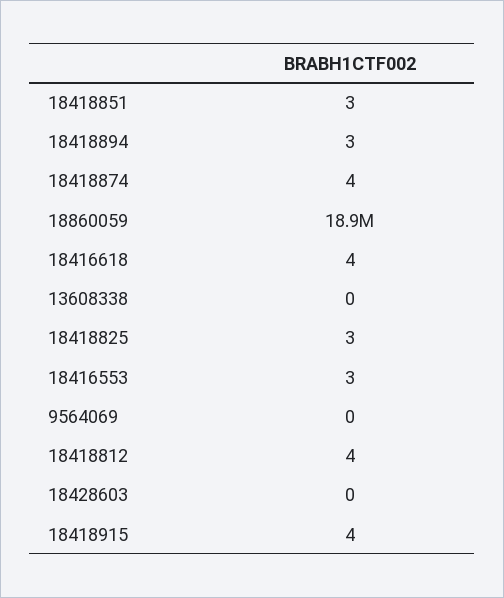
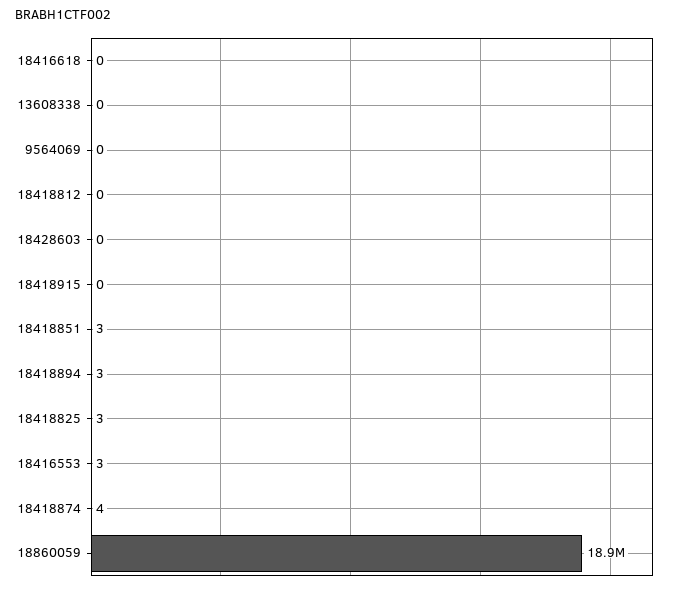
  {
    "18418851": 3,
    "18418894": 3,
    "18418874": 4,
    "18860059": 18900000,
-   "18416618": 4,
+   "18416618": 0,
    "13608338": 0,
    "18418825": 3,
    "18416553": 3,
    "9564069": 0,
-   "18418812": 4,
+   "18418812": 0,
    "18428603": 0,
-   "18418915": 4
+   "18418915": 0
  }

